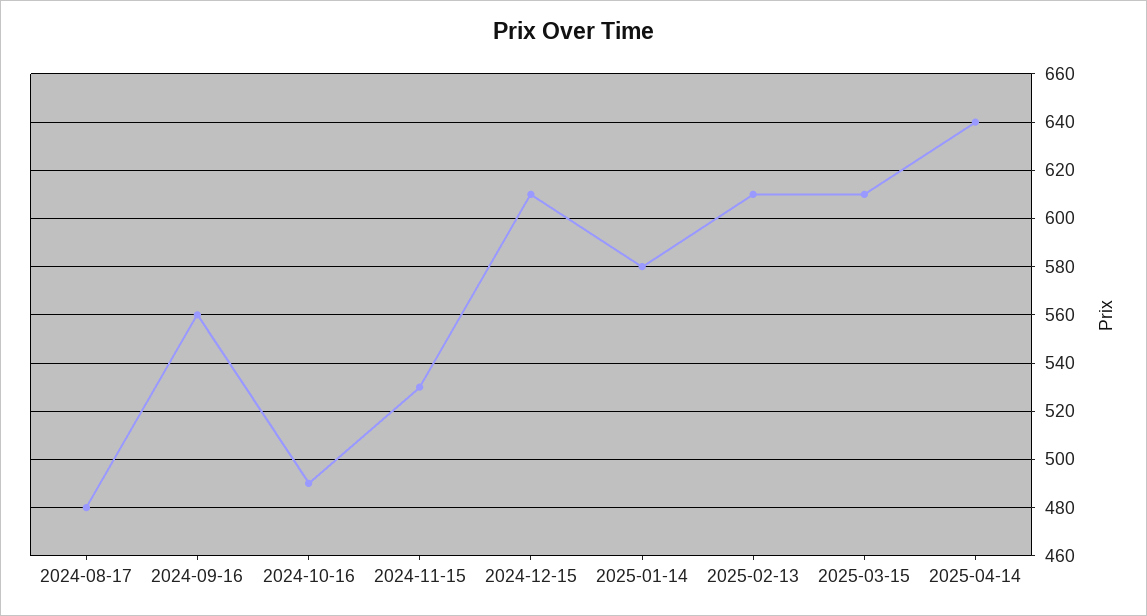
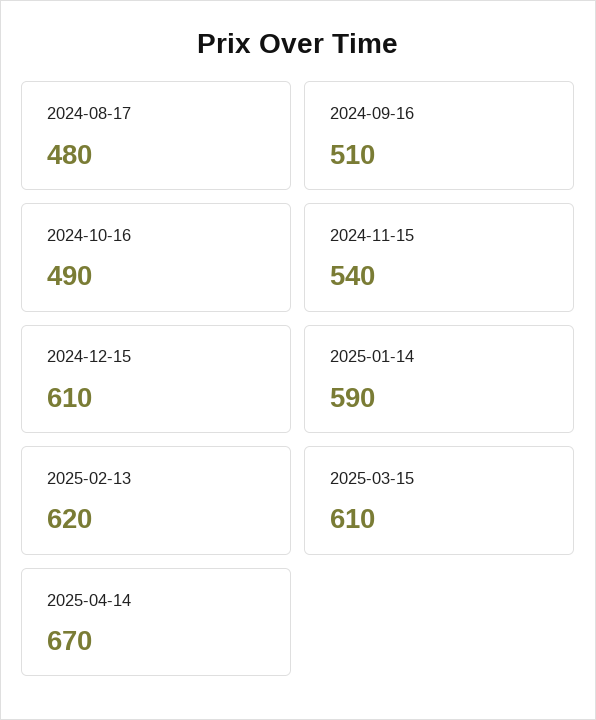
  {
    "2024-08-17": 480,
-   "2024-09-16": 560,
+   "2024-09-16": 510,
    "2024-10-16": 490,
-   "2024-11-15": 530,
+   "2024-11-15": 540,
    "2024-12-15": 610,
-   "2025-01-14": 580,
+   "2025-01-14": 590,
-   "2025-02-13": 610,
+   "2025-02-13": 620,
    "2025-03-15": 610,
-   "2025-04-14": 640
+   "2025-04-14": 670
  }

